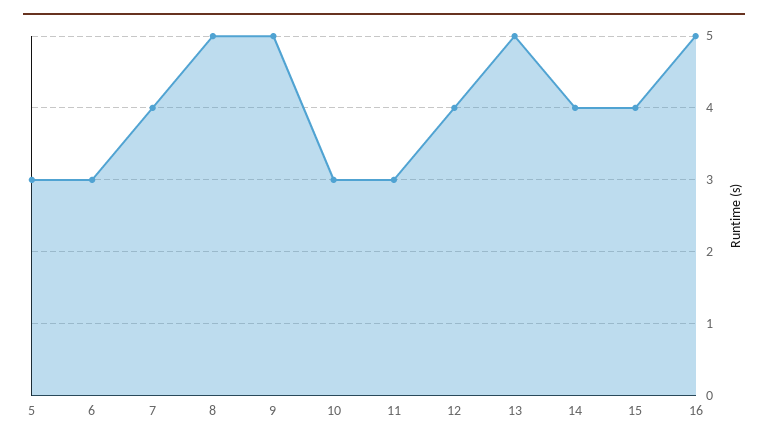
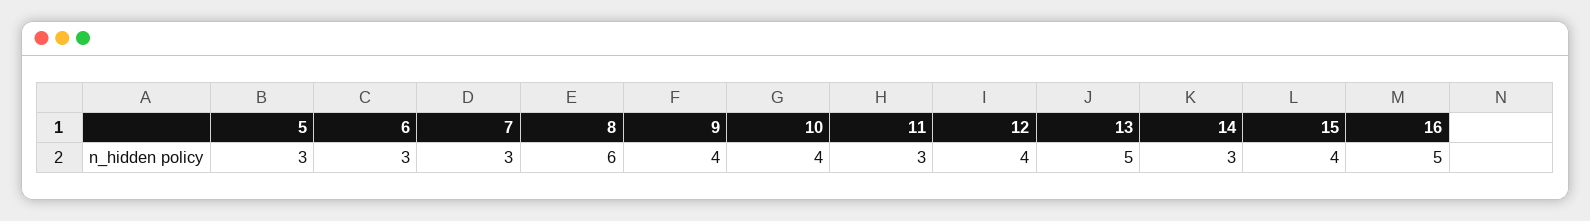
  {
    "5": 3,
    "6": 3,
-   "7": 4,
+   "7": 3,
-   "8": 5,
+   "8": 6,
-   "9": 5,
+   "9": 4,
-   "10": 3,
+   "10": 4,
    "11": 3,
    "12": 4,
    "13": 5,
-   "14": 4,
+   "14": 3,
    "15": 4,
    "16": 5
  }

